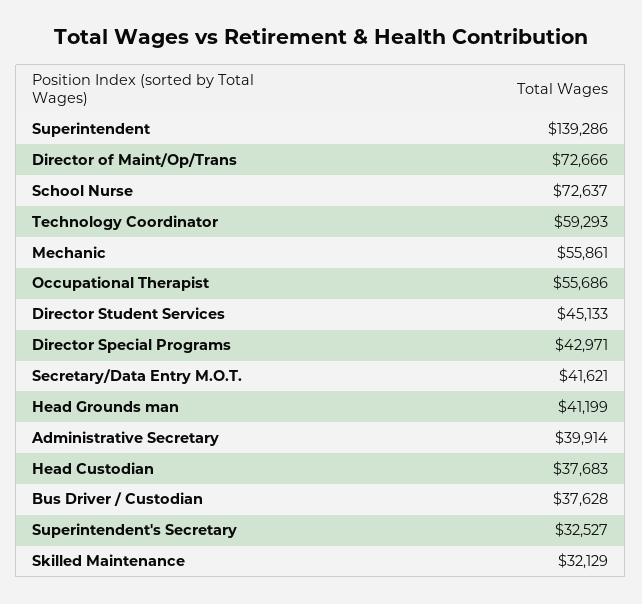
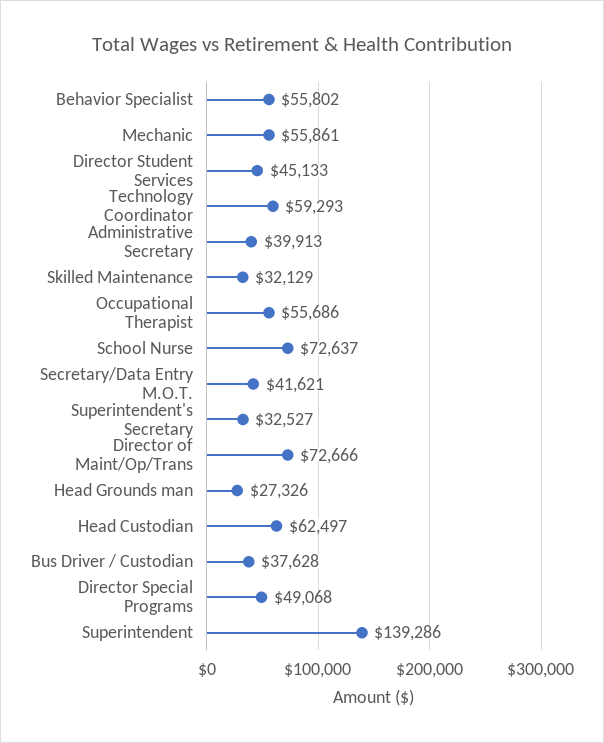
  {
    "Superintendent": 139286,
    "Director of Maint/Op/Trans": 72666,
    "School Nurse": 72637,
    "Technology Coordinator": 59293,
    "Mechanic": 55861,
    "Occupational Therapist": 55686,
    "Director Student Services": 45133,
-   "Director Special Programs": 42971,
+   "Director Special Programs": 49068,
    "Secretary/Data Entry M.O.T.": 41621,
-   "Head Grounds man": 41199,
+   "Head Grounds man": 27326,
-   "Administrative Secretary": 39914,
+   "Administrative Secretary": 39913,
-   "Head Custodian": 37683,
+   "Head Custodian": 62497,
    "Bus Driver / Custodian": 37628,
    "Superintendent's Secretary": 32527,
-   "Skilled Maintenance": 32129
+   "Skilled Maintenance": 32129,
+   "Behavior Specialist": 55802
  }

